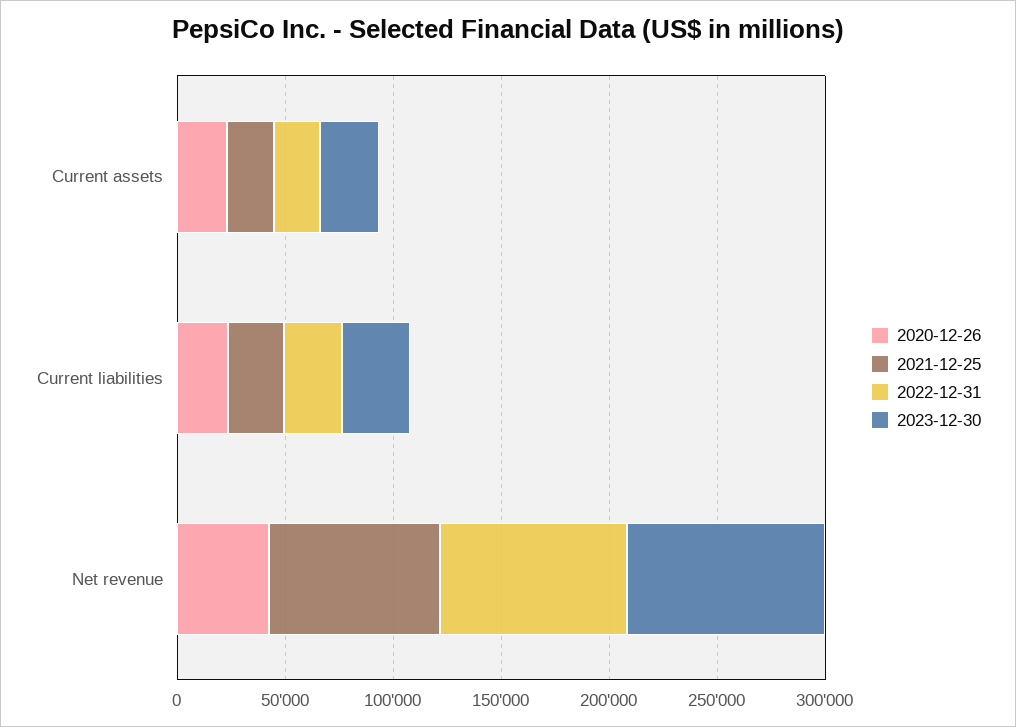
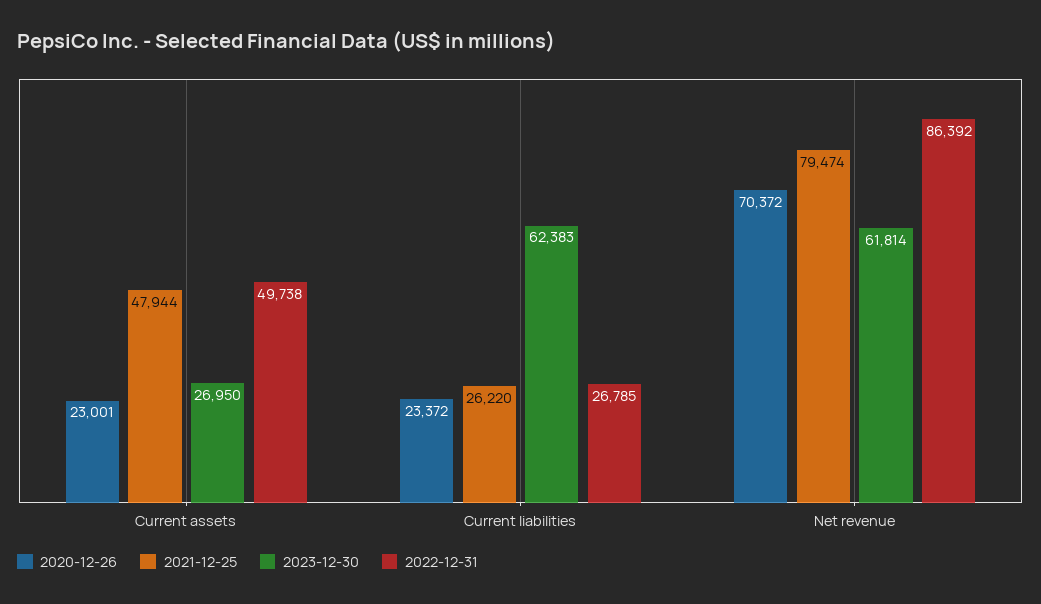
  {
    "2020-12-26": {
      "Current assets": 23001,
      "Current liabilities": 23372,
-     "Net revenue": 40000
+     "Net revenue": 70372
    },
    "2021-12-25": {
-     "Current assets": 20000,
+     "Current assets": 47944,
      "Current liabilities": 26220,
      "Net revenue": 79474
    },
    "2022-12-31": {
-     "Current assets": 20000,
+     "Current assets": 49738,
      "Current liabilities": 26785,
      "Net revenue": 86392
    },
    "2023-12-30": {
      "Current assets": 26950,
-     "Current liabilities": 30000,
+     "Current liabilities": 62383,
-     "Net revenue": 90000
+     "Net revenue": 61814
    }
  }

